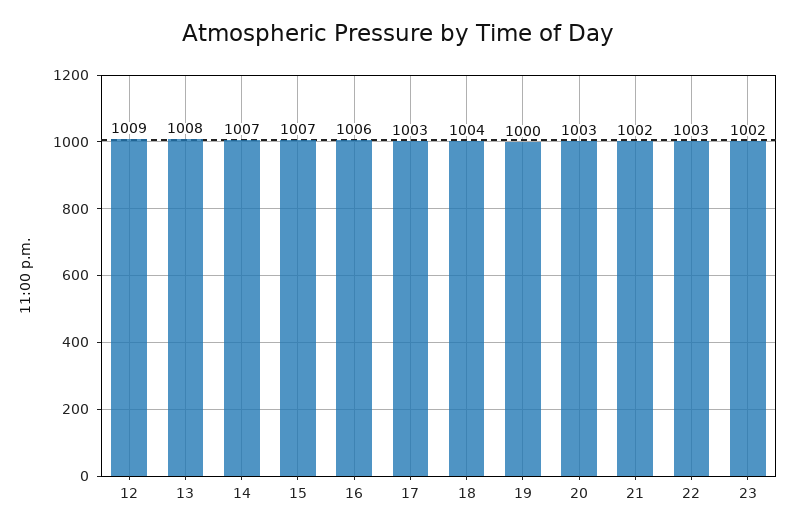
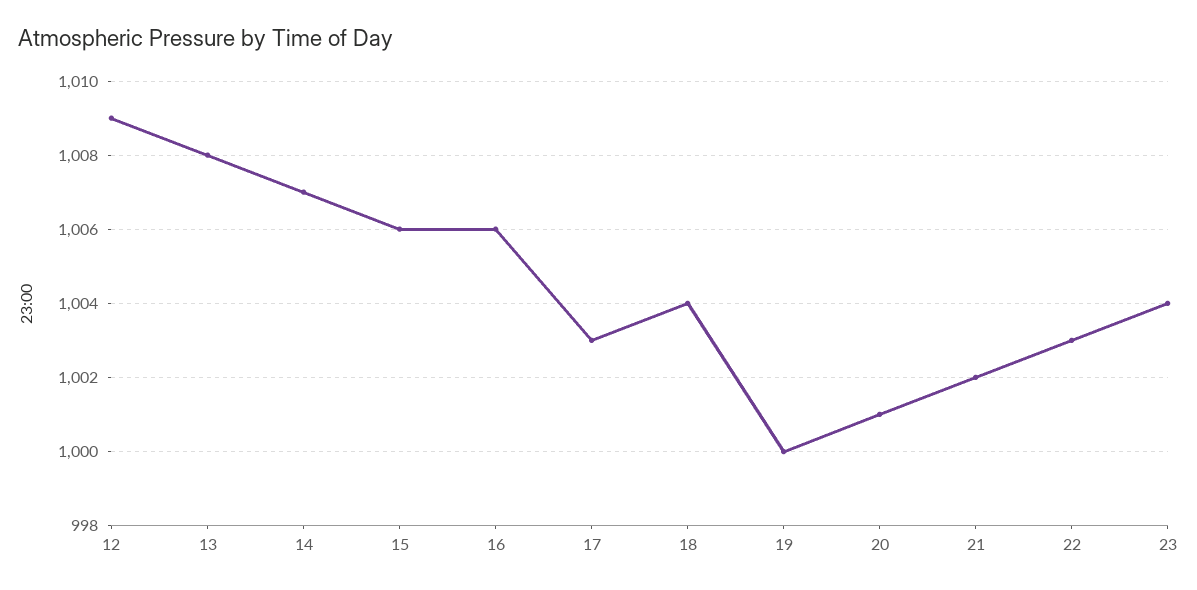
  {
    "12": 1009,
    "13": 1008,
    "14": 1007,
-   "15": 1007,
+   "15": 1006,
    "16": 1006,
    "17": 1003,
    "18": 1004,
    "19": 1000,
-   "20": 1003,
+   "20": 1001,
    "21": 1002,
    "22": 1003,
-   "23": 1002
+   "23": 1004
  }

